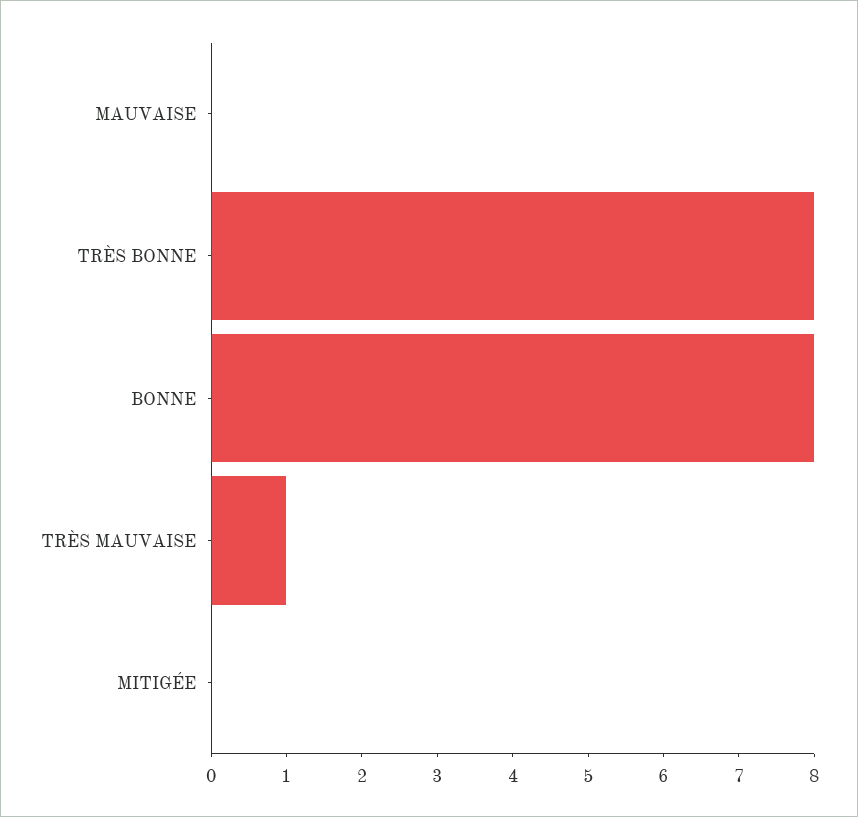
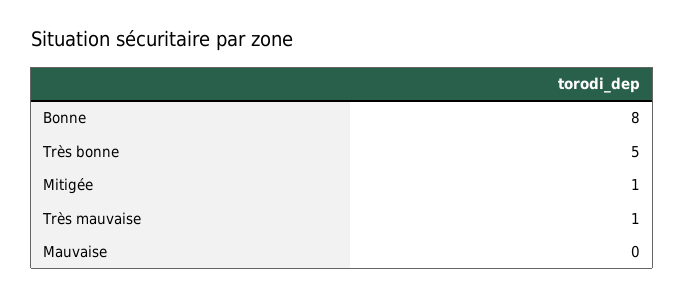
  {
    "MAUVAISE": 0,
-   "TRÈS BONNE": 8,
+   "TRÈS BONNE": 5,
    "BONNE": 8,
    "TRÈS MAUVAISE": 1,
-   "MITIGÉE": 0
+   "MITIGÉE": 1
  }

